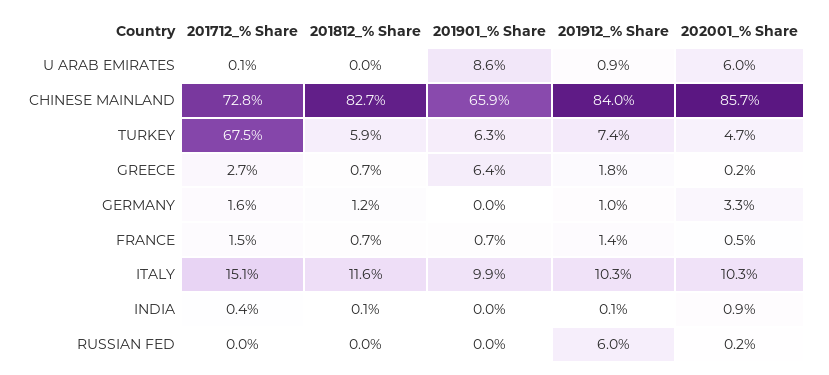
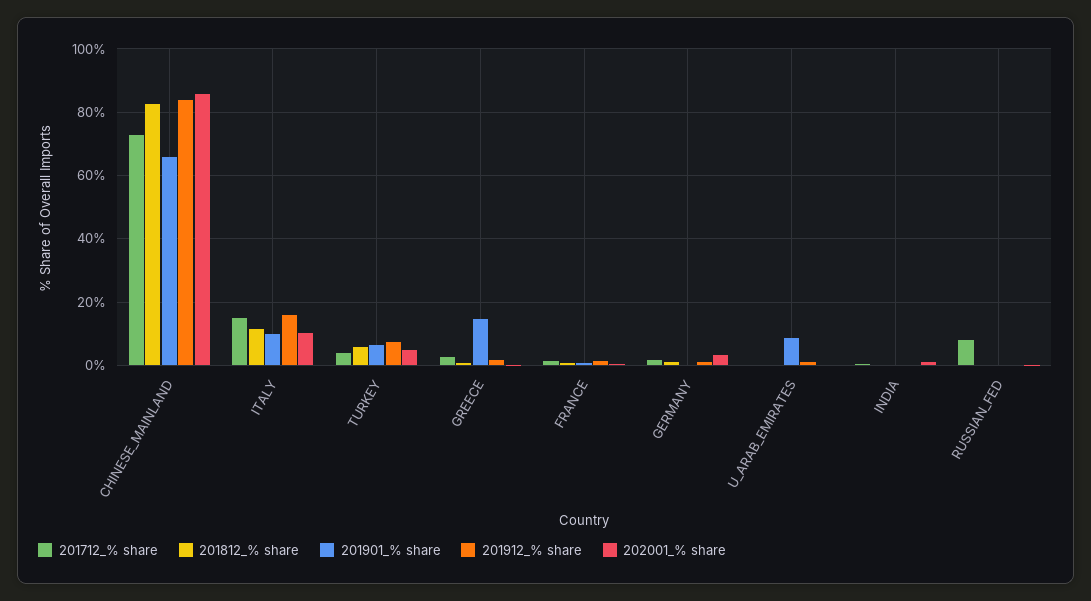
  {
    "201712_% Share": {
      "U ARAB EMIRATES": 0.1,
      "CHINESE MAINLAND": 72.8,
-     "TURKEY": 67.5,
+     "TURKEY": 4,
      "GREECE": 2.7,
      "GERMANY": 1.6,
      "FRANCE": 1.5,
      "ITALY": 15.1,
      "INDIA": 0.4,
-     "RUSSIAN FED": 0
+     "RUSSIAN FED": 8
    },
    "201812_% Share": {
      "U ARAB EMIRATES": 0,
      "CHINESE MAINLAND": 82.7,
      "TURKEY": 5.9,
      "GREECE": 0.7,
      "GERMANY": 1.2,
      "FRANCE": 0.7,
      "ITALY": 11.6,
      "INDIA": 0.1,
      "RUSSIAN FED": 0
    },
    "201901_% Share": {
      "U ARAB EMIRATES": 8.6,
      "CHINESE MAINLAND": 65.9,
      "TURKEY": 6.3,
-     "GREECE": 6.4,
+     "GREECE": 14,
      "GERMANY": 0,
      "FRANCE": 0.7,
      "ITALY": 9.9,
      "INDIA": 0,
      "RUSSIAN FED": 0
    },
    "201912_% Share": {
      "U ARAB EMIRATES": 0.9,
      "CHINESE MAINLAND": 84,
      "TURKEY": 7.4,
      "GREECE": 1.8,
      "GERMANY": 1,
      "FRANCE": 1.4,
-     "ITALY": 10.3,
+     "ITALY": 16,
      "INDIA": 0.1,
-     "RUSSIAN FED": 6
+     "RUSSIAN FED": 0
    },
    "202001_% Share": {
-     "U ARAB EMIRATES": 6,
+     "U ARAB EMIRATES": 0,
      "CHINESE MAINLAND": 85.7,
      "TURKEY": 4.7,
      "GREECE": 0.2,
      "GERMANY": 3.3,
      "FRANCE": 0.5,
      "ITALY": 10.3,
      "INDIA": 0.9,
      "RUSSIAN FED": 0.2
    }
  }

